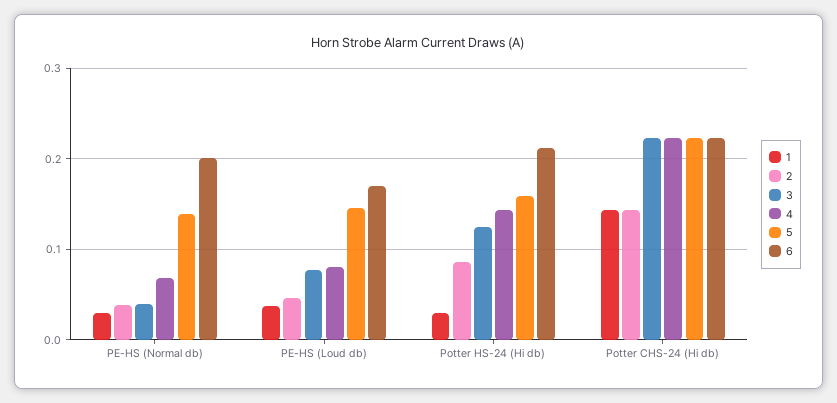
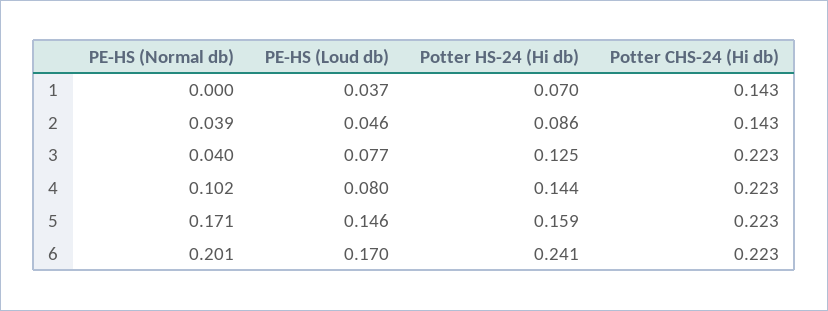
  {
    "1": {
-     "PE-HS (Normal db)": 0.03,
+     "PE-HS (Normal db)": 0,
      "PE-HS (Loud db)": 0.037,
-     "Potter HS-24 (Hi db)": 0.03,
+     "Potter HS-24 (Hi db)": 0.07,
      "Potter CHS-24 (Hi db)": 0.143
    },
    "2": {
      "PE-HS (Normal db)": 0.039,
      "PE-HS (Loud db)": 0.046,
      "Potter HS-24 (Hi db)": 0.086,
      "Potter CHS-24 (Hi db)": 0.143
    },
    "3": {
      "PE-HS (Normal db)": 0.04,
      "PE-HS (Loud db)": 0.077,
      "Potter HS-24 (Hi db)": 0.125,
      "Potter CHS-24 (Hi db)": 0.223
    },
    "4": {
-     "PE-HS (Normal db)": 0.07,
+     "PE-HS (Normal db)": 0.102,
      "PE-HS (Loud db)": 0.08,
      "Potter HS-24 (Hi db)": 0.144,
      "Potter CHS-24 (Hi db)": 0.223
    },
    "5": {
-     "PE-HS (Normal db)": 0.14,
+     "PE-HS (Normal db)": 0.171,
      "PE-HS (Loud db)": 0.146,
      "Potter HS-24 (Hi db)": 0.159,
      "Potter CHS-24 (Hi db)": 0.223
    },
    "6": {
      "PE-HS (Normal db)": 0.201,
      "PE-HS (Loud db)": 0.17,
-     "Potter HS-24 (Hi db)": 0.21,
+     "Potter HS-24 (Hi db)": 0.241,
      "Potter CHS-24 (Hi db)": 0.223
    }
  }

